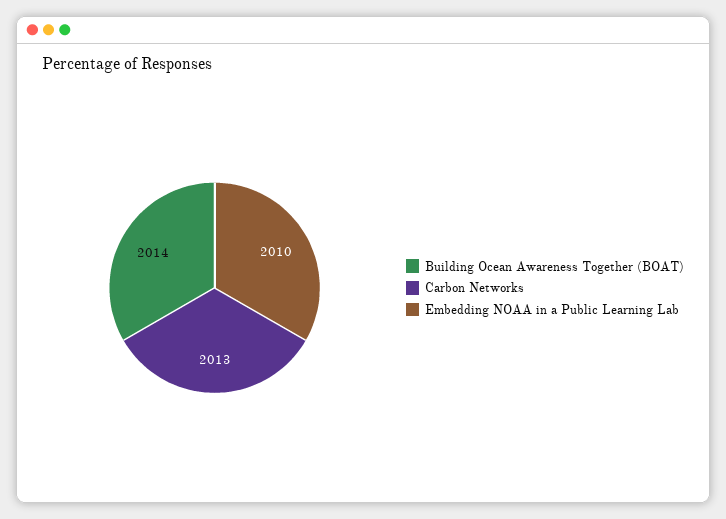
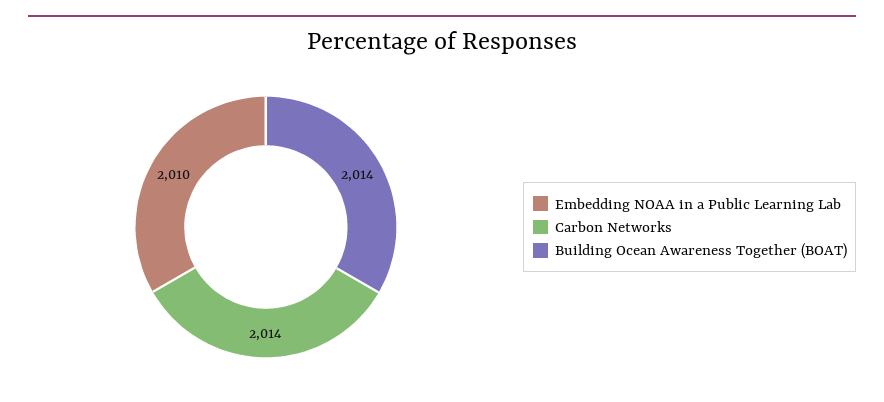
  {
    "Building Ocean Awareness Together (BOAT)": 2014,
-   "Carbon Networks": 2013,
+   "Carbon Networks": 2014,
    "Embedding NOAA in a Public Learning Lab": 2010
  }

